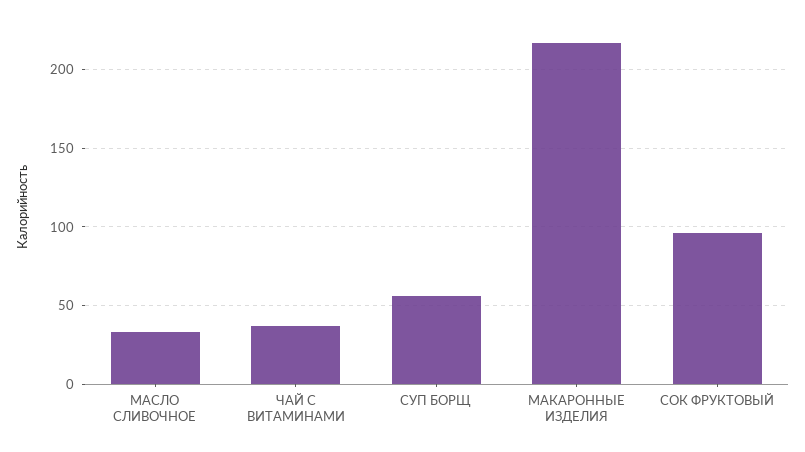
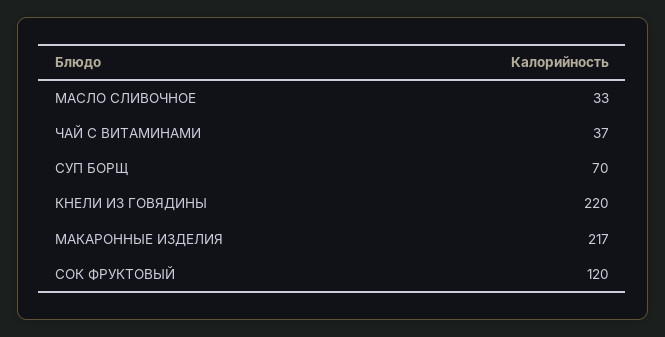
  {
    "МАСЛО СЛИВОЧНОЕ": 33,
    "ЧАЙ С ВИТАМИНАМИ": 37,
-   "СУП БОРЩ": 55,
+   "СУП БОРЩ": 70,
    "МАКАРОННЫЕ ИЗДЕЛИЯ": 217,
-   "СОК ФРУКТОВЫЙ": 95
+   "СОК ФРУКТОВЫЙ": 120,
+   "КНЕЛИ ИЗ ГОВЯДИНЫ": 220
  }

